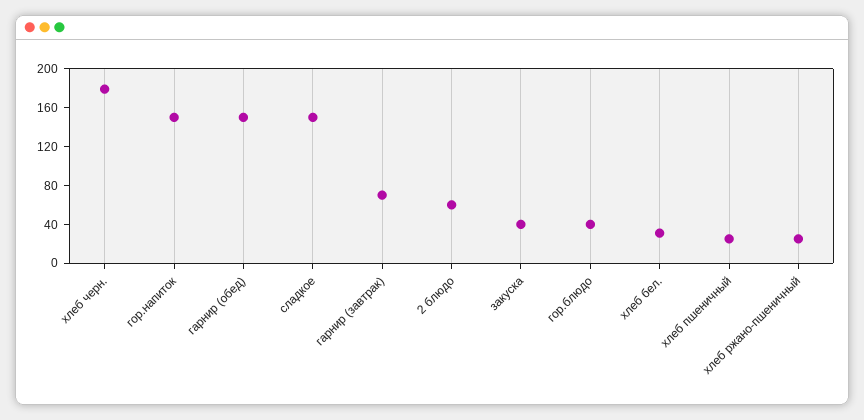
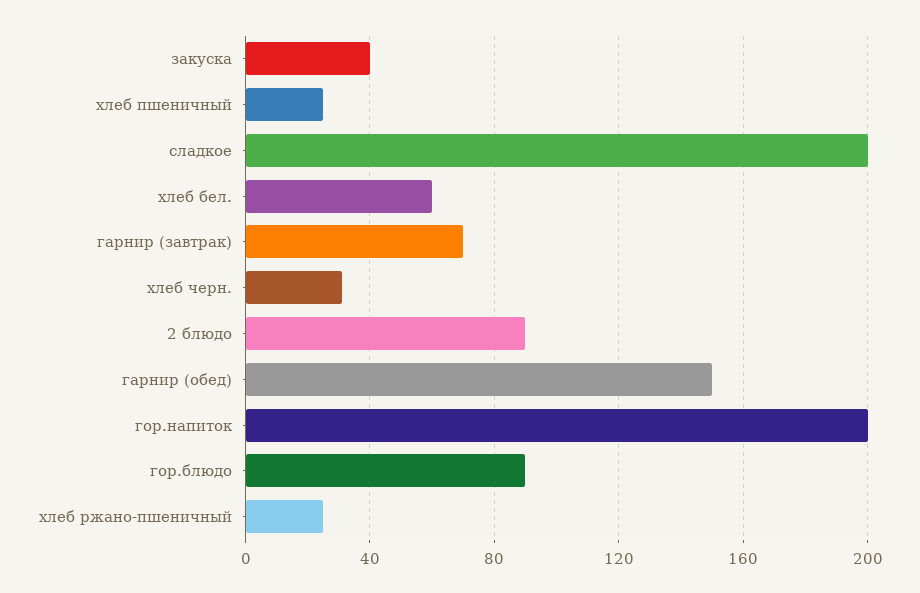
  {
-   "хлеб черн.": 180,
+   "хлеб черн.": 30,
-   "гор.напиток": 150,
+   "гор.напиток": 200,
    "гарнир (обед)": 150,
-   "сладкое": 150,
+   "сладкое": 200,
    "гарнир (завтрак)": 70,
-   "2 блюдо": 60,
+   "2 блюдо": 90,
    "закуска": 40,
-   "гор.блюдо": 40,
+   "гор.блюдо": 90,
-   "хлеб бел.": 30,
+   "хлеб бел.": 60,
    "хлеб пшеничный": 25,
    "хлеб ржано-пшеничный": 25
  }

